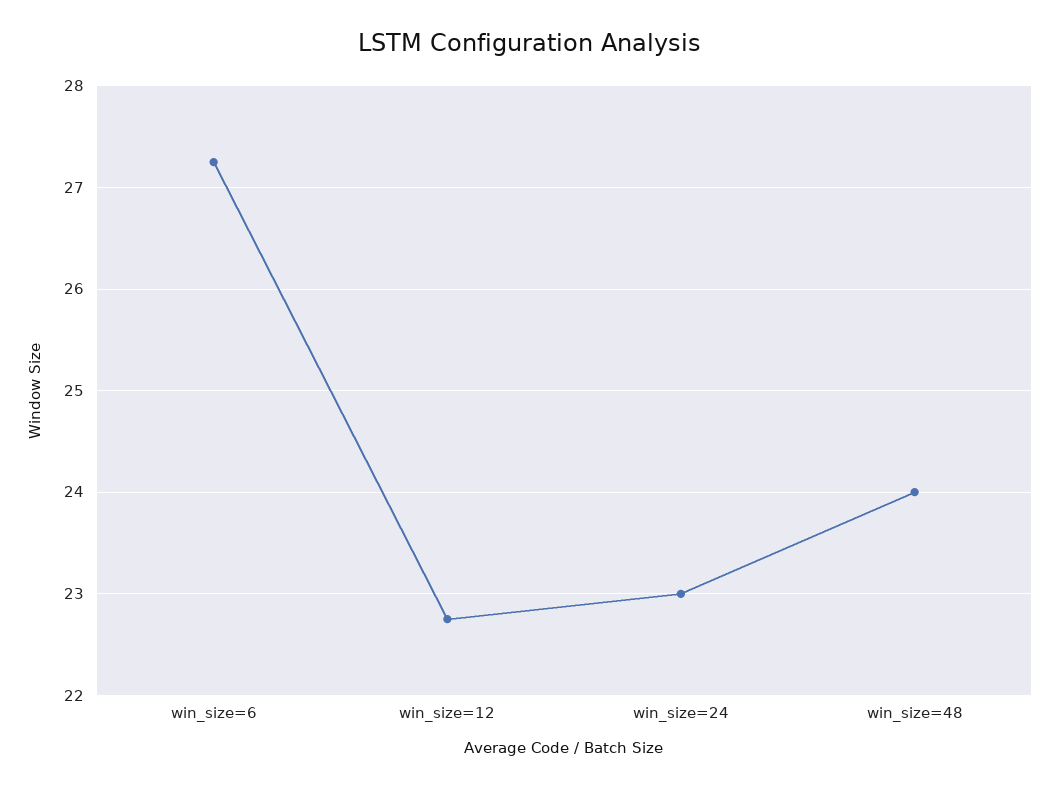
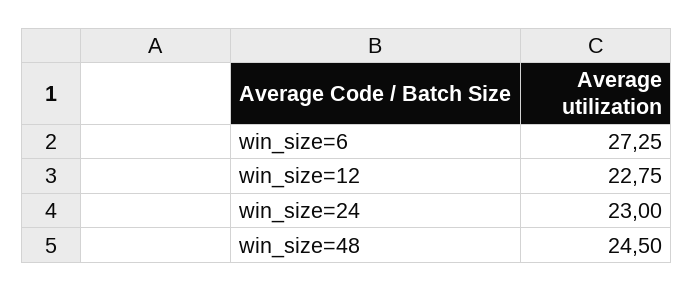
  {
    "win_size=6": 27.25,
    "win_size=12": 22.75,
    "win_size=24": 23,
-   "win_size=48": 24
+   "win_size=48": 24.5
  }

